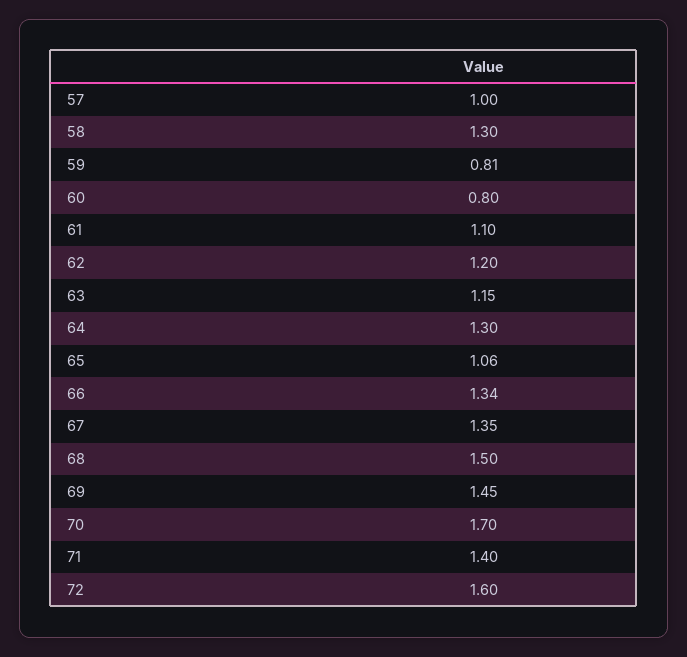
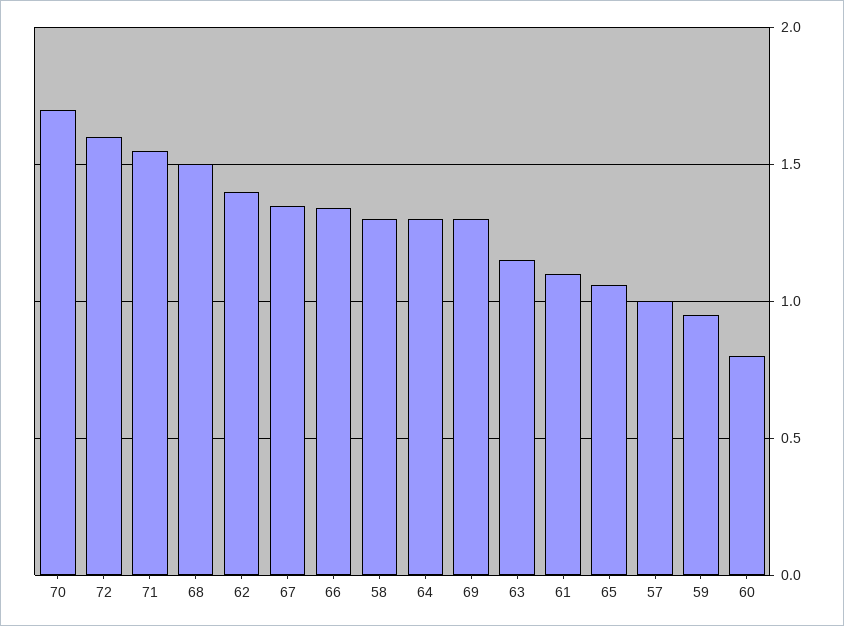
  {
    "57": 1,
    "58": 1.3,
-   "59": 0.81,
+   "59": 0.95,
    "60": 0.8,
    "61": 1.1,
-   "62": 1.2,
+   "62": 1.4,
    "63": 1.15,
    "64": 1.3,
    "65": 1.06,
    "66": 1.34,
    "67": 1.35,
    "68": 1.5,
-   "69": 1.45,
+   "69": 1.3,
    "70": 1.7,
-   "71": 1.4,
+   "71": 1.55,
    "72": 1.6
  }

